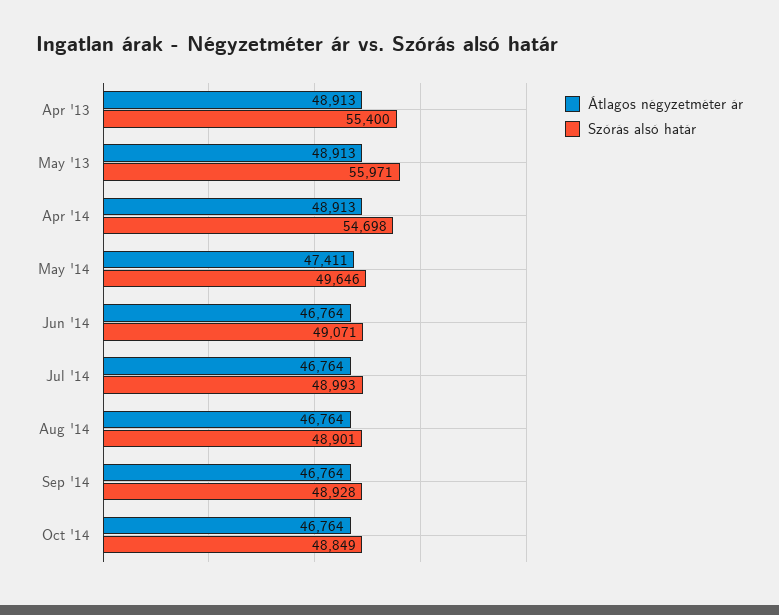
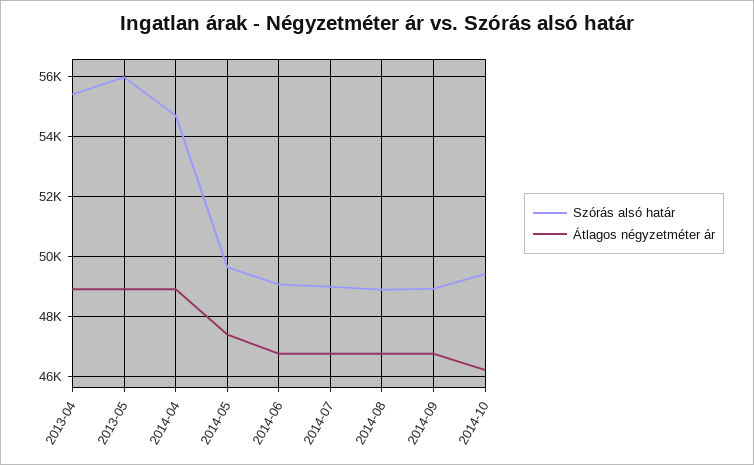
  {
    "Átlagos négyzetméter ár": {
      "Apr '13": 48913,
      "May '13": 48913,
      "Apr '14": 48913,
      "May '14": 47411,
      "Jun '14": 46764,
      "Jul '14": 46764,
      "Aug '14": 46764,
      "Sep '14": 46764,
-     "Oct '14": 46764
+     "Oct '14": 46200
    },
    "Szórás alsó határ": {
      "Apr '13": 55400,
      "May '13": 55971,
      "Apr '14": 54698,
      "May '14": 49646,
      "Jun '14": 49071,
      "Jul '14": 48993,
      "Aug '14": 48901,
      "Sep '14": 48928,
-     "Oct '14": 48849
+     "Oct '14": 49400
    }
  }

